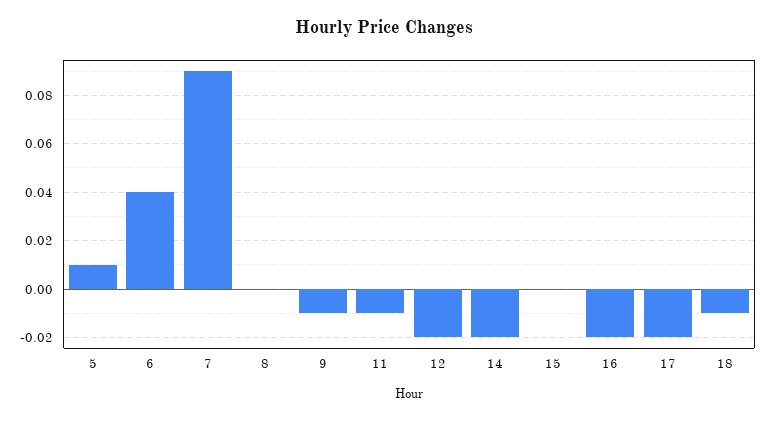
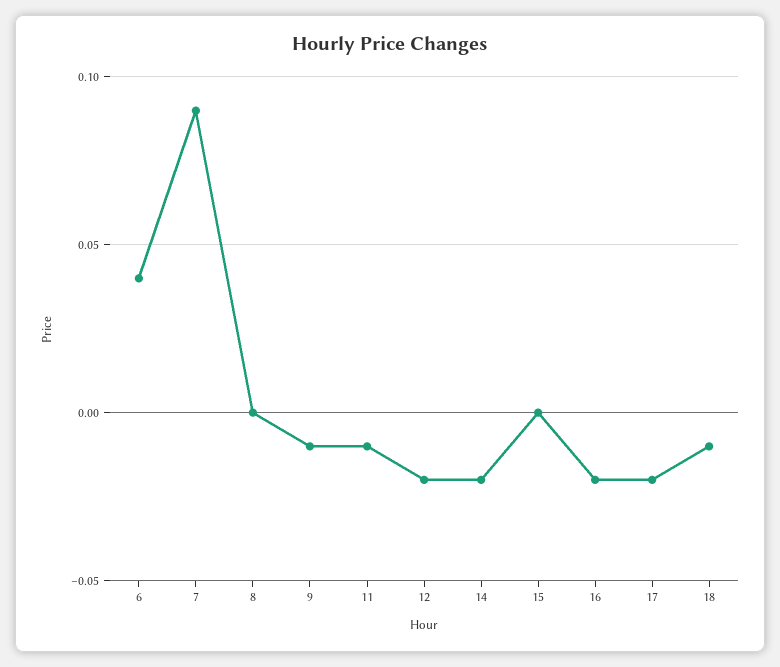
  {
-   "5": 0.01,
    "6": 0.04,
    "7": 0.09,
    "8": 0,
    "9": -0.01,
    "11": -0.01,
    "12": -0.02,
    "14": -0.02,
    "15": 0,
    "16": -0.02,
    "17": -0.02,
    "18": -0.01
  }

